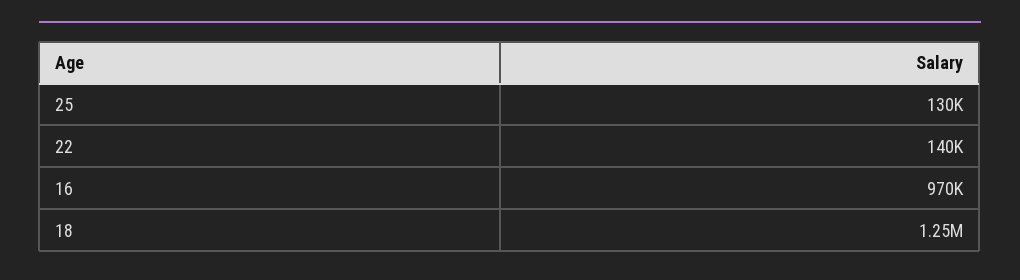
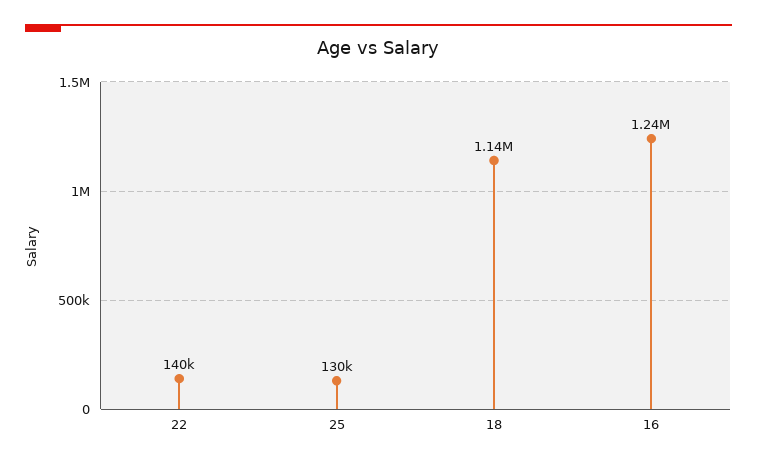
  {
    "25": 130000,
    "22": 140000,
-   "16": 970000,
+   "16": 1240000,
-   "18": 1250000
+   "18": 1140000
  }

